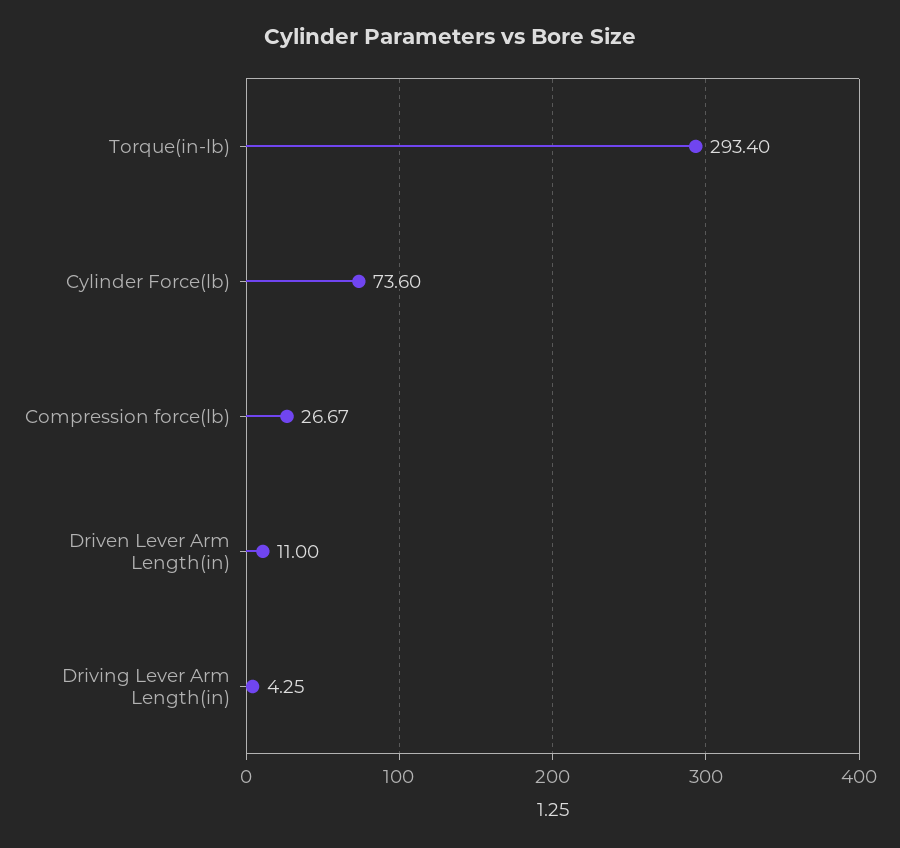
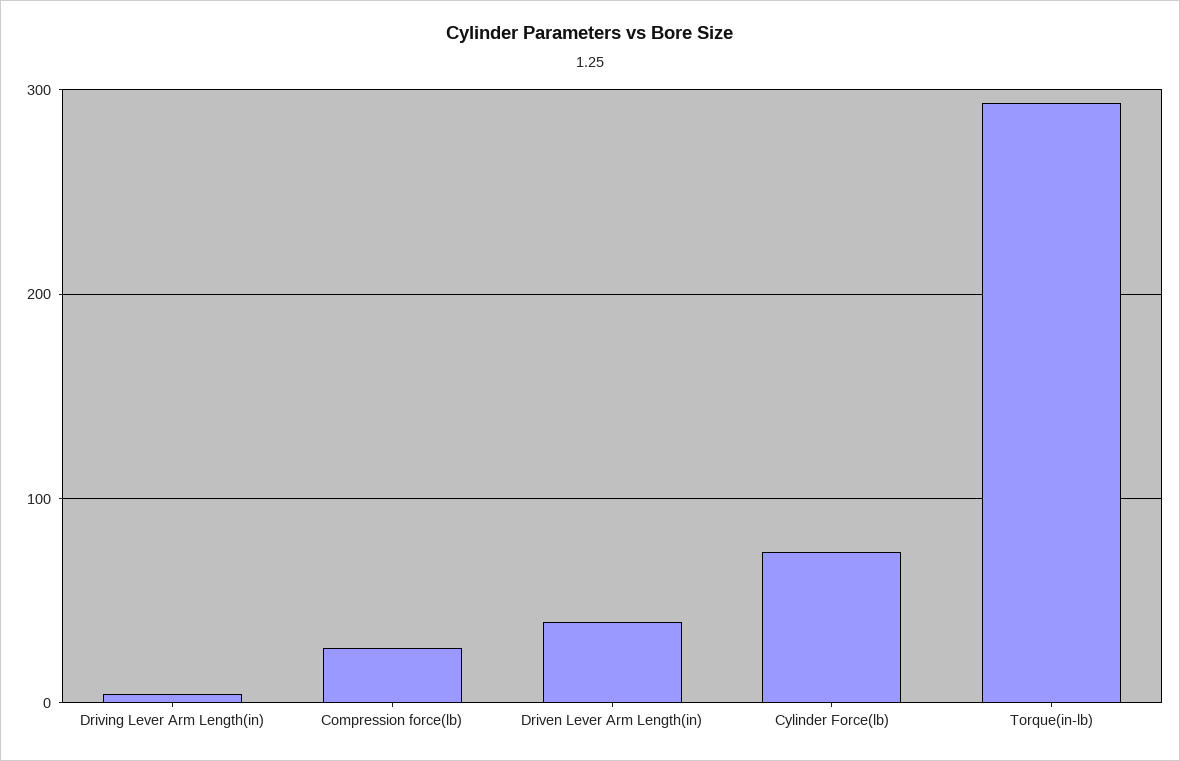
  {
    "Torque(in-lb)": 293.4,
    "Cylinder Force(lb)": 73.6,
    "Compression force(lb)": 26.67,
-   "Driven Lever Arm Length(in)": 11,
+   "Driven Lever Arm Length(in)": 40,
    "Driving Lever Arm Length(in)": 4.25
  }

